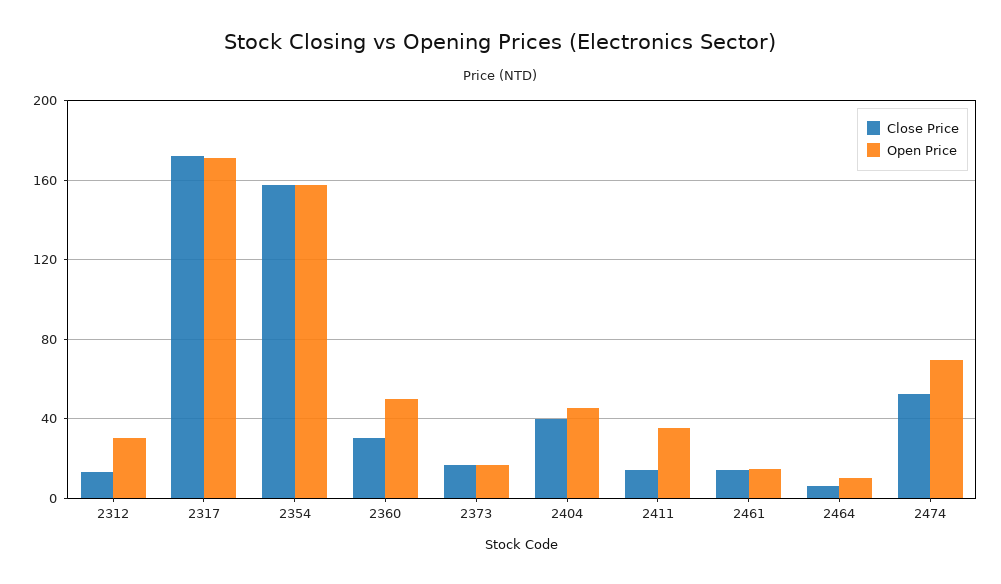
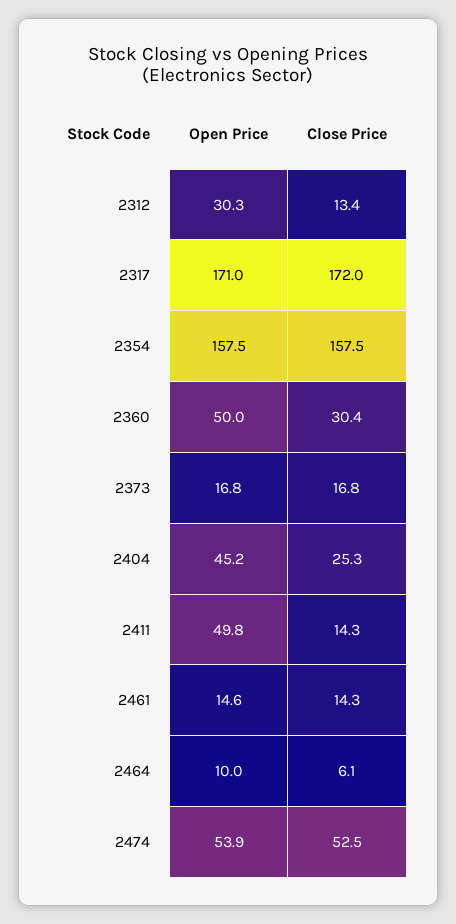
  {
    "Close Price": {
      "2312": 13.4,
      "2317": 172,
      "2354": 157.5,
      "2360": 30.4,
      "2373": 16.8,
-     "2404": 40,
+     "2404": 25.3,
      "2411": 14.3,
      "2461": 14.3,
      "2464": 6.1,
      "2474": 52.5
    },
    "Open Price": {
      "2312": 30.3,
      "2317": 171,
      "2354": 157.5,
      "2360": 50,
      "2373": 16.8,
      "2404": 45.2,
-     "2411": 35,
+     "2411": 49.8,
      "2461": 14.6,
      "2464": 10,
-     "2474": 70
+     "2474": 53.9
    }
  }

